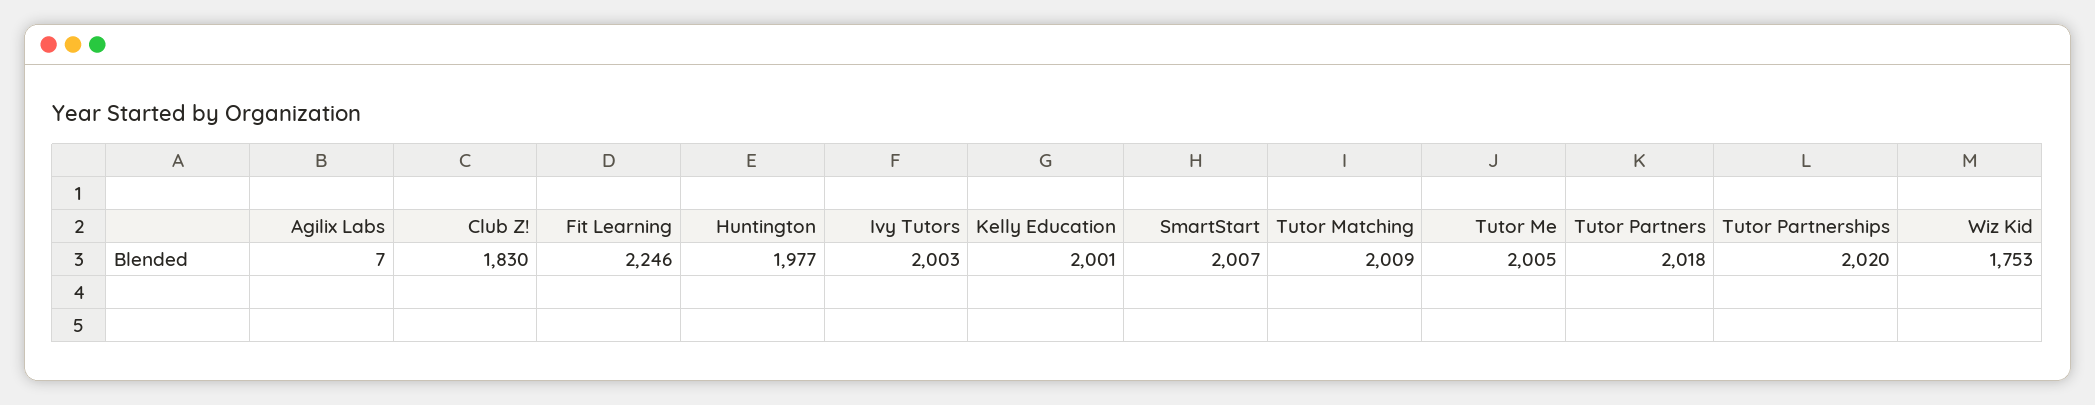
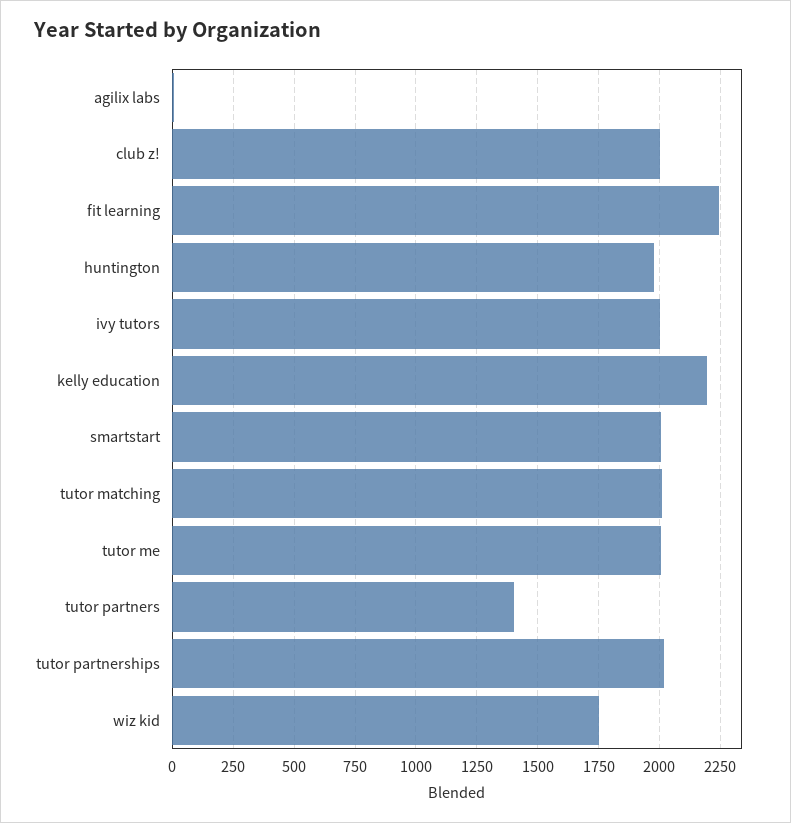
  {
    "Agilix Labs": 7,
-   "Club Z!": 1830,
+   "Club Z!": 2000,
    "Fit Learning": 2246,
    "Huntington": 1977,
    "Ivy Tutors": 2003,
-   "Kelly Education": 2001,
+   "Kelly Education": 2200,
    "SmartStart": 2007,
    "Tutor Matching": 2009,
    "Tutor Me": 2005,
-   "Tutor Partners": 2018,
+   "Tutor Partners": 1400,
    "Tutor Partnerships": 2020,
    "Wiz Kid": 1753
  }

